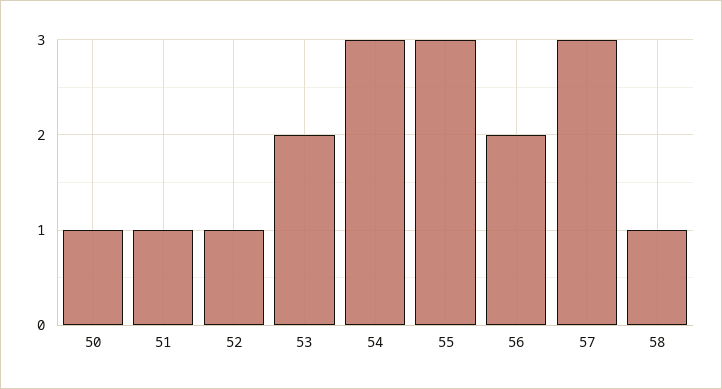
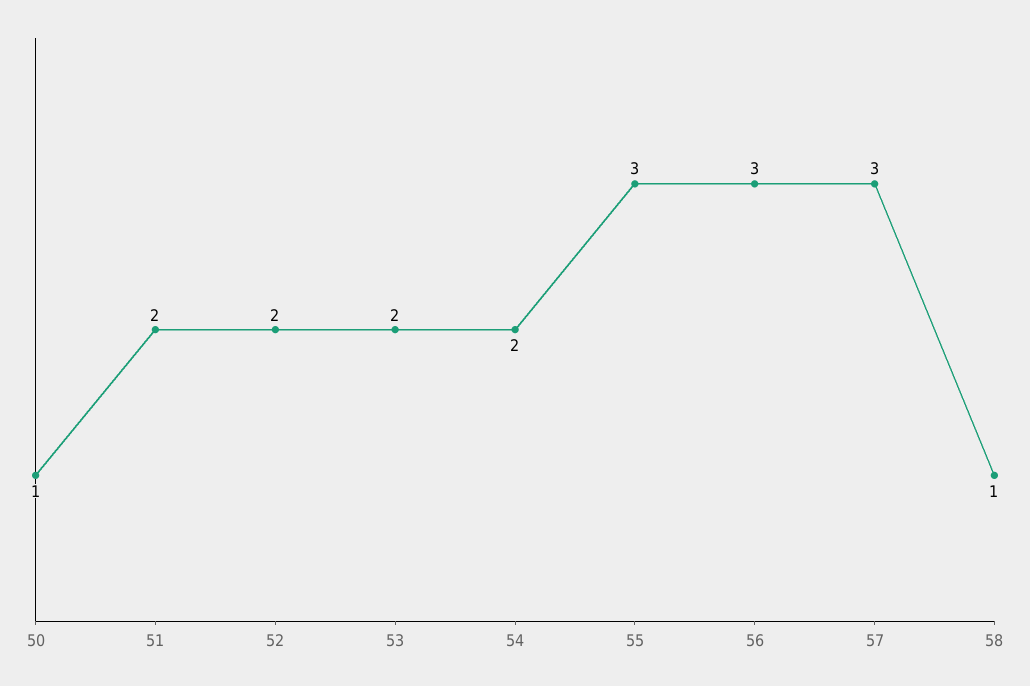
  {
    "50": 1,
-   "51": 1,
+   "51": 2,
-   "52": 1,
+   "52": 2,
    "53": 2,
-   "54": 3,
+   "54": 2,
    "55": 3,
-   "56": 2,
+   "56": 3,
    "57": 3,
    "58": 1
  }

